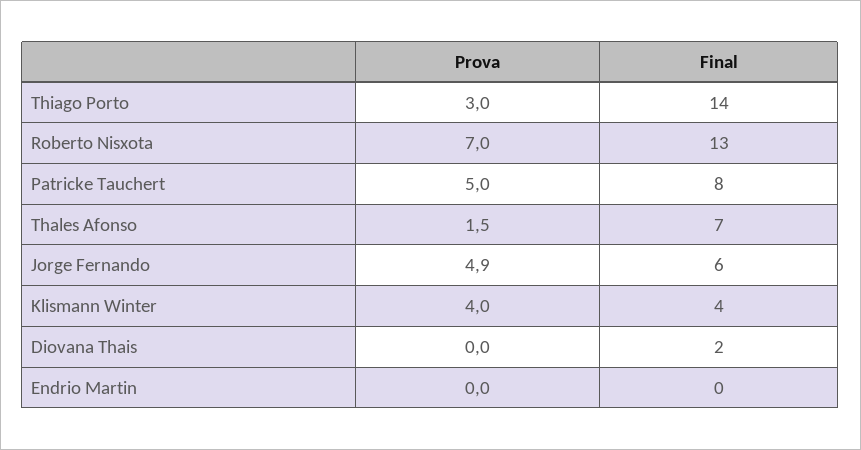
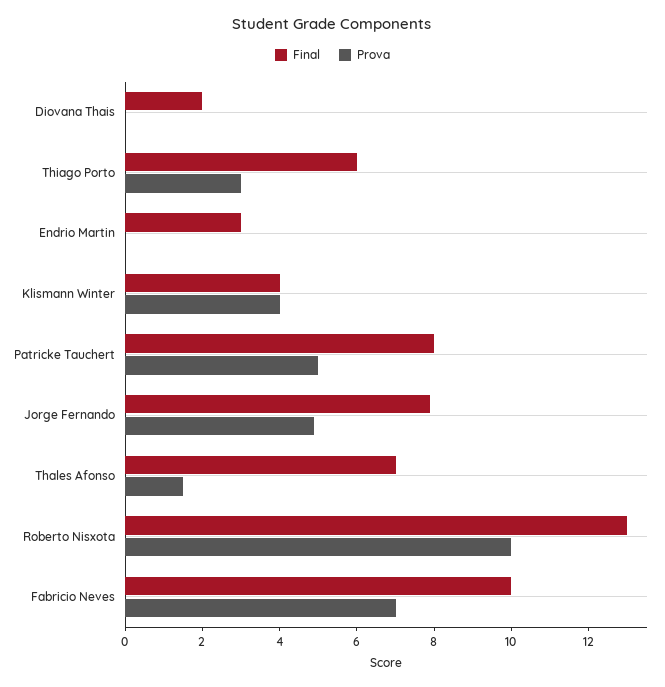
  {
    "Prova": {
      "Thiago Porto": 3,
-     "Roberto Nisxota": 7,
+     "Roberto Nisxota": 10,
      "Patricke Tauchert": 5,
      "Thales Afonso": 1.5,
      "Jorge Fernando": 4.9,
      "Klismann Winter": 4,
      "Diovana Thais": 0,
-     "Endrio Martin": 0
+     "Endrio Martin": 0,
+     "Fabricio Neves": 7
    },
    "Final": {
-     "Thiago Porto": 14,
+     "Thiago Porto": 6,
      "Roberto Nisxota": 13,
      "Patricke Tauchert": 8,
      "Thales Afonso": 7,
-     "Jorge Fernando": 6,
+     "Jorge Fernando": 8,
      "Klismann Winter": 4,
      "Diovana Thais": 2,
-     "Endrio Martin": 0
+     "Endrio Martin": 3,
+     "Fabricio Neves": 10
    }
  }

